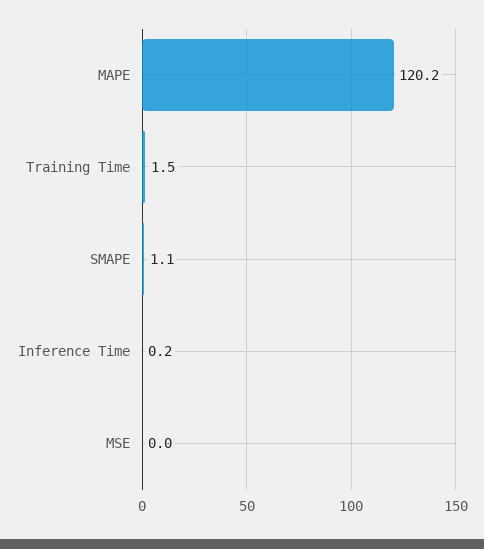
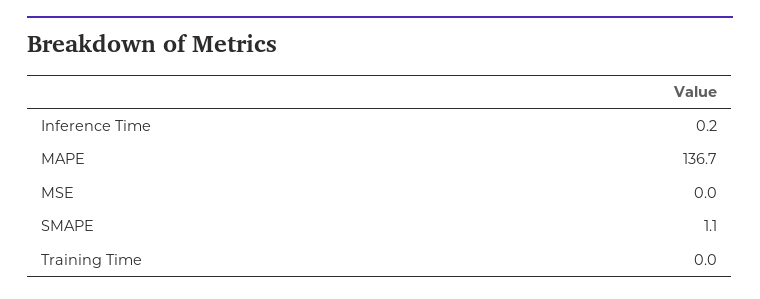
  {
-   "MAPE": 120.2,
+   "MAPE": 136.7,
-   "Training Time": 1.5,
+   "Training Time": 0,
    "SMAPE": 1.1,
    "Inference Time": 0.2,
    "MSE": 0
  }

